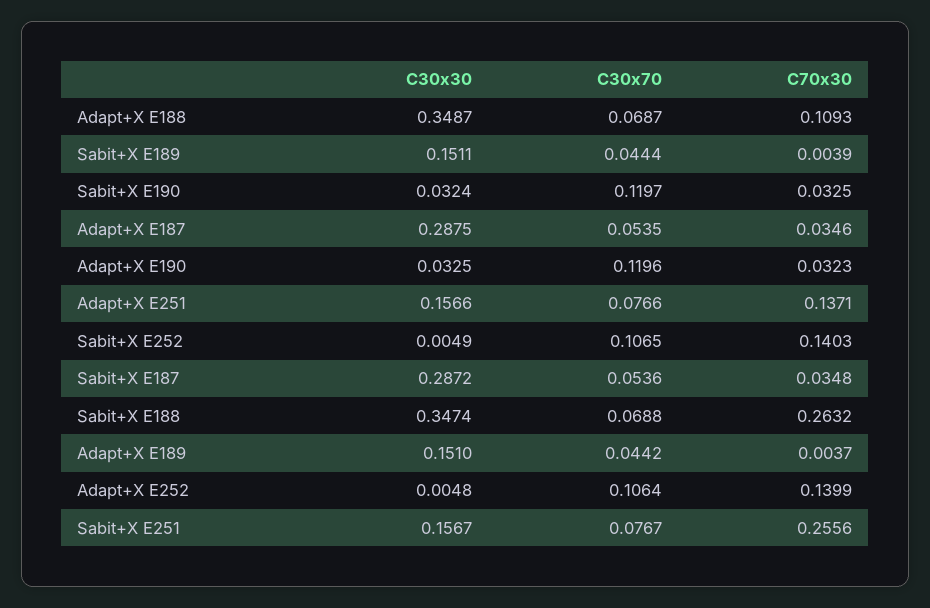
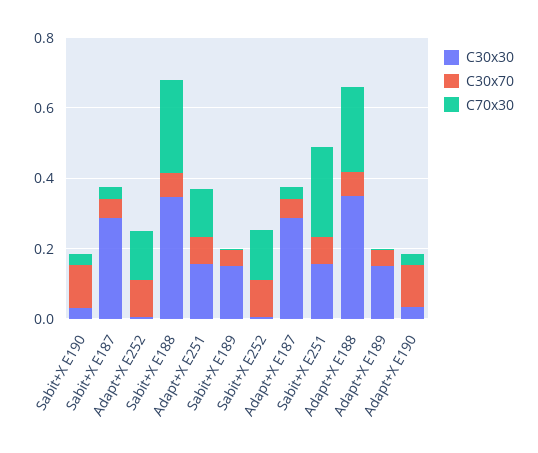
  {
    "C30x30": {
      "Adapt+X E188": 0.3487,
      "Sabit+X E189": 0.1511,
      "Sabit+X E190": 0.0324,
      "Adapt+X E187": 0.2875,
      "Adapt+X E190": 0.0325,
      "Adapt+X E251": 0.1566,
      "Sabit+X E252": 0.0049,
      "Sabit+X E187": 0.2872,
      "Sabit+X E188": 0.3474,
      "Adapt+X E189": 0.151,
      "Adapt+X E252": 0.0048,
      "Sabit+X E251": 0.1567
    },
    "C30x70": {
      "Adapt+X E188": 0.0687,
      "Sabit+X E189": 0.0444,
      "Sabit+X E190": 0.1197,
      "Adapt+X E187": 0.0535,
      "Adapt+X E190": 0.1196,
      "Adapt+X E251": 0.0766,
      "Sabit+X E252": 0.1065,
      "Sabit+X E187": 0.0536,
      "Sabit+X E188": 0.0688,
      "Adapt+X E189": 0.0442,
      "Adapt+X E252": 0.1064,
      "Sabit+X E251": 0.0767
    },
    "C70x30": {
-     "Adapt+X E188": 0.1093,
+     "Adapt+X E188": 0.25,
      "Sabit+X E189": 0.0039,
      "Sabit+X E190": 0.0325,
      "Adapt+X E187": 0.0346,
      "Adapt+X E190": 0.0323,
      "Adapt+X E251": 0.1371,
      "Sabit+X E252": 0.1403,
      "Sabit+X E187": 0.0348,
      "Sabit+X E188": 0.2632,
      "Adapt+X E189": 0.0037,
      "Adapt+X E252": 0.1399,
      "Sabit+X E251": 0.2556
    }
  }

